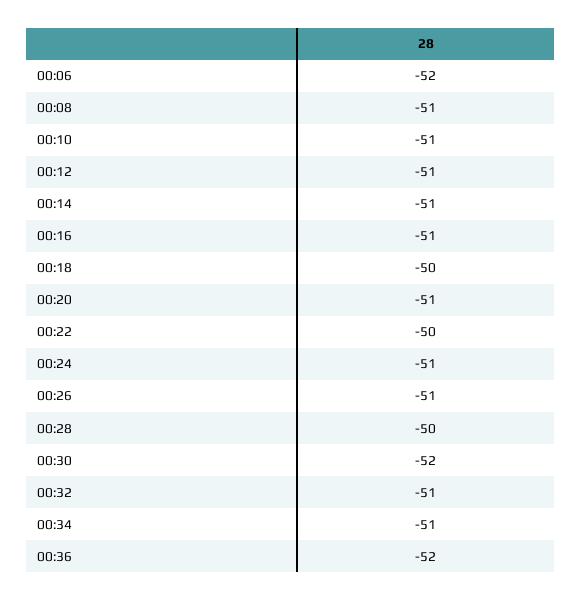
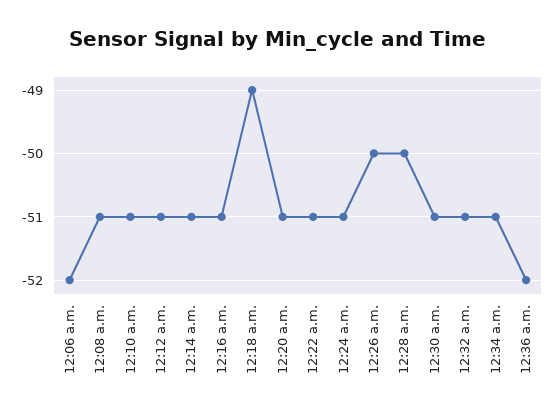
  {
    "00:06": -52,
    "00:08": -51,
    "00:10": -51,
    "00:12": -51,
    "00:14": -51,
    "00:16": -51,
-   "00:18": -50,
+   "00:18": -49,
    "00:20": -51,
-   "00:22": -50,
+   "00:22": -51,
    "00:24": -51,
-   "00:26": -51,
+   "00:26": -50,
    "00:28": -50,
-   "00:30": -52,
+   "00:30": -51,
    "00:32": -51,
    "00:34": -51,
    "00:36": -52
  }

